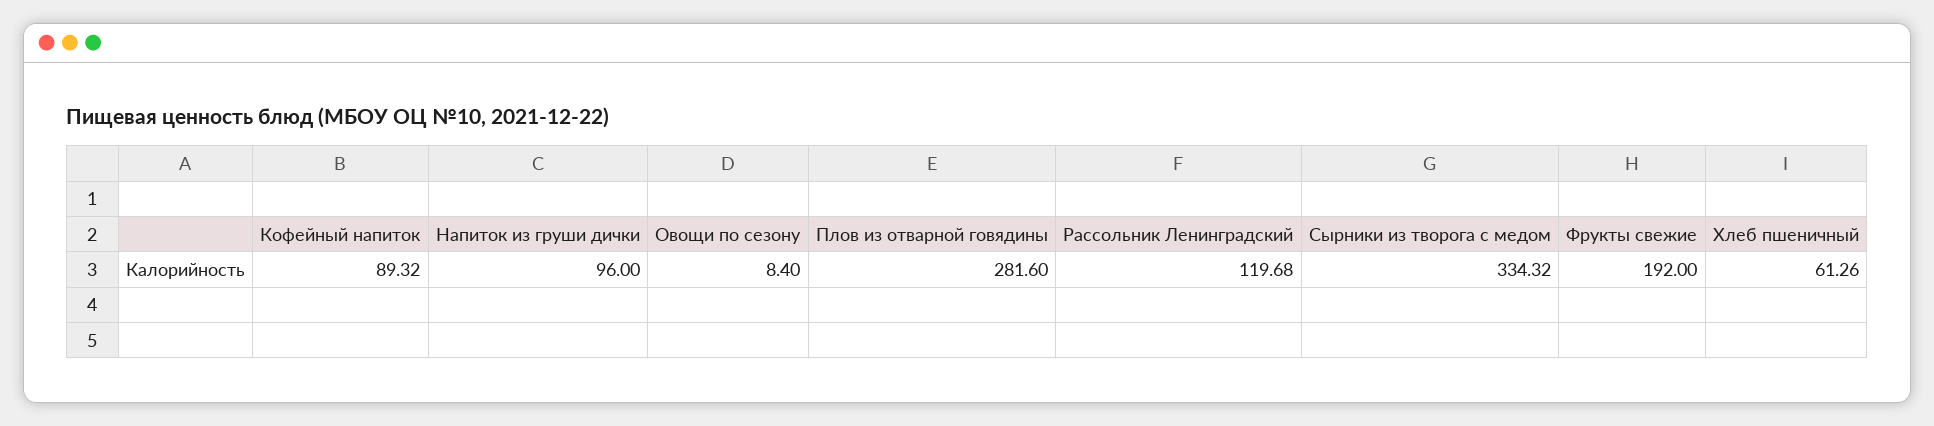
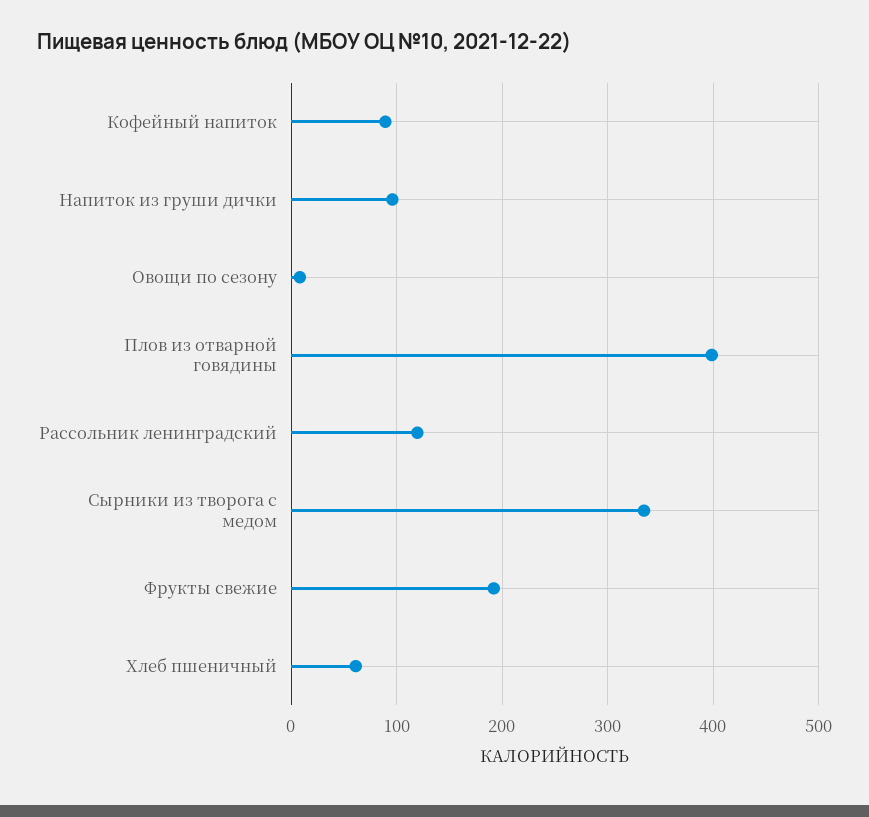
  {
    "Кофейный напиток": 89.32,
    "Напиток из груши дички": 96,
    "Овощи по сезону": 8.4,
-   "Плов из отварной говядины": 281.6,
+   "Плов из отварной говядины": 400,
    "Рассольник Ленинградский": 119.68,
    "Сырники из творога с медом": 334.32,
    "Фрукты свежие": 192,
    "Хлеб пшеничный": 61.26
  }

